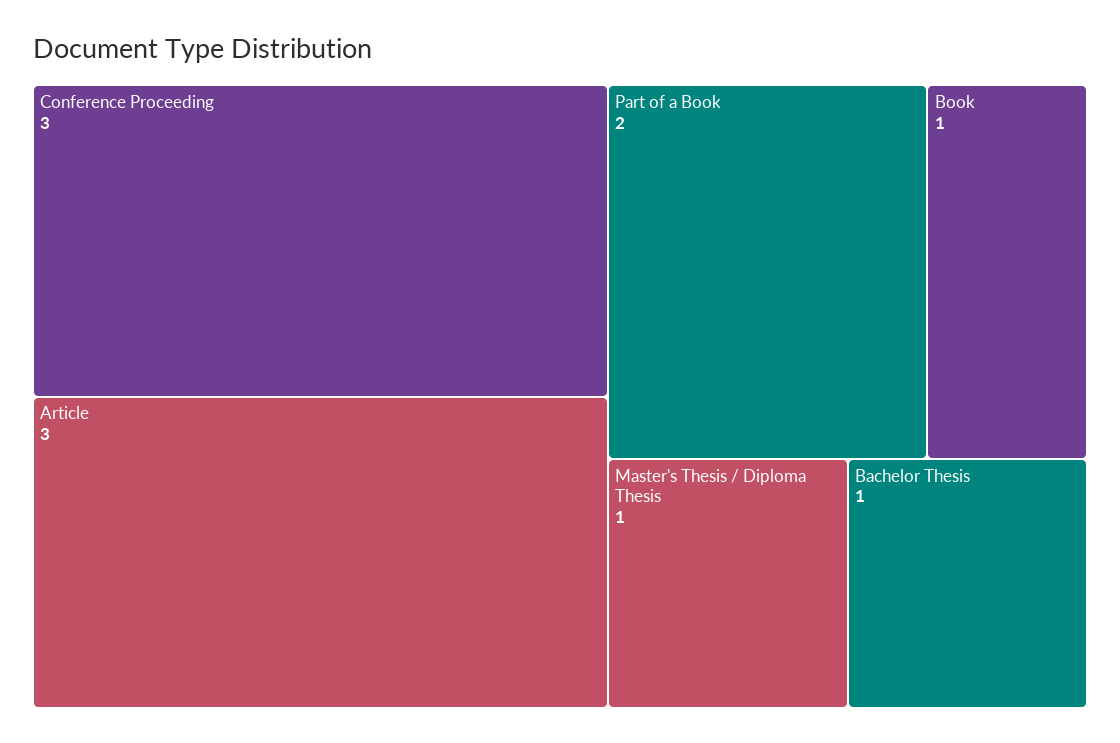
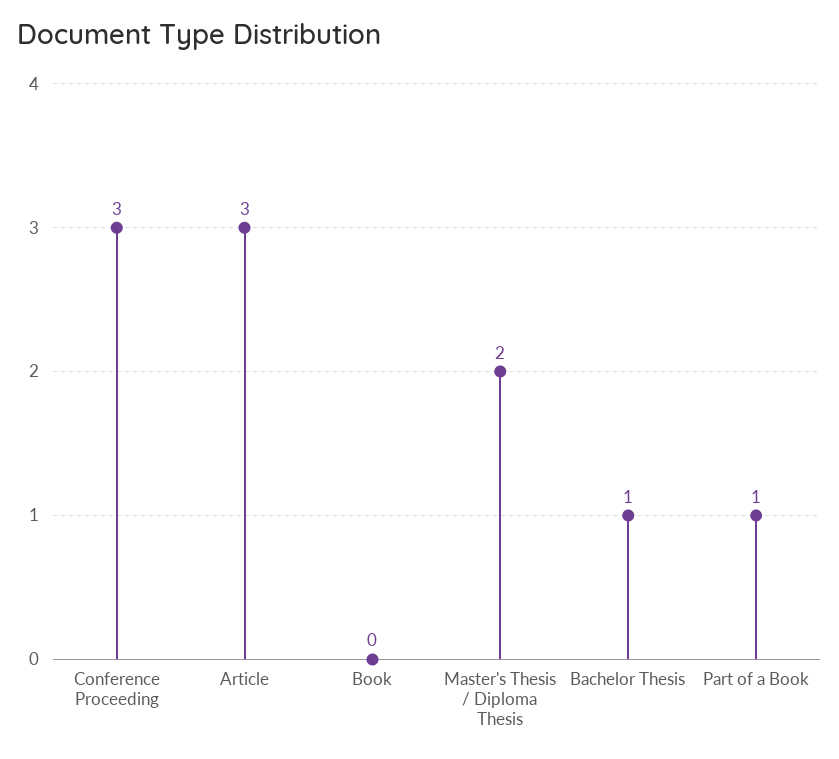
  {
    "Conference Proceeding": 3,
    "Article": 3,
-   "Part of a Book": 2,
+   "Part of a Book": 1,
-   "Book": 1,
+   "Book": 0,
-   "Master's Thesis / Diploma Thesis": 1,
+   "Master's Thesis / Diploma Thesis": 2,
    "Bachelor Thesis": 1
  }

